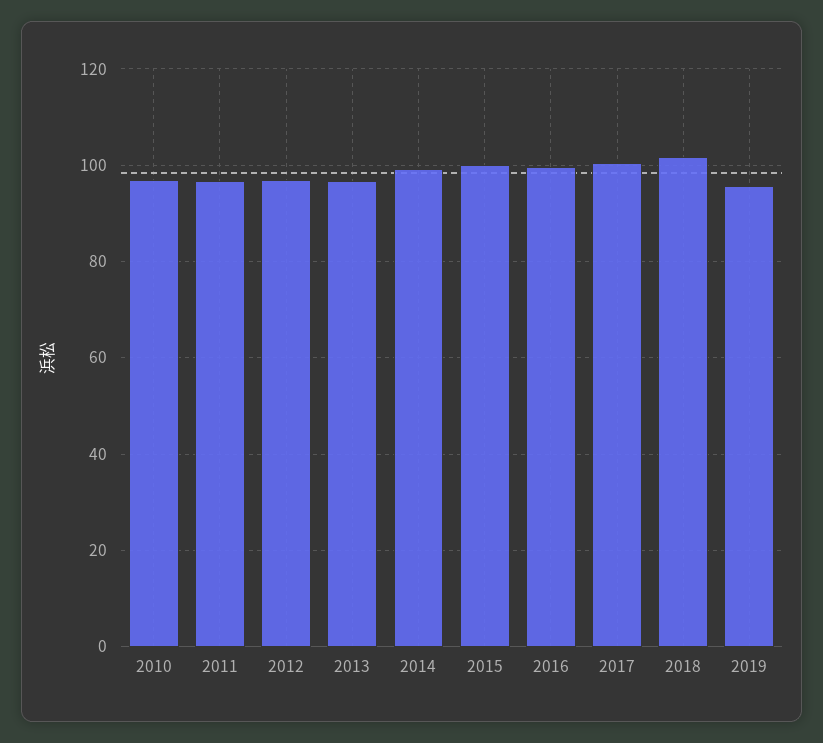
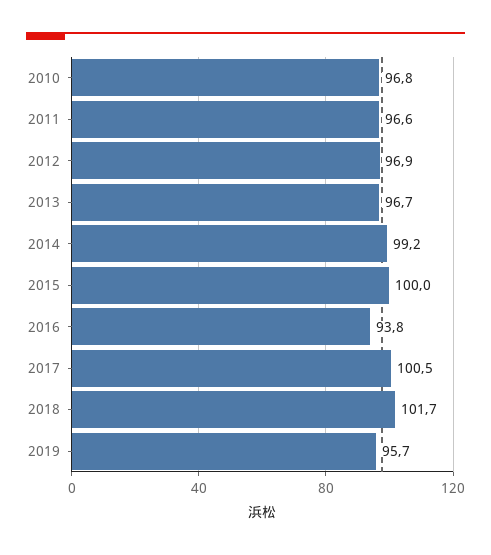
  {
    "2010": 96.8,
    "2011": 96.6,
    "2012": 96.9,
    "2013": 96.7,
    "2014": 99.2,
    "2015": 100,
-   "2016": 100,
+   "2016": 93.8,
    "2017": 100.5,
    "2018": 101.7,
    "2019": 95.7
  }

